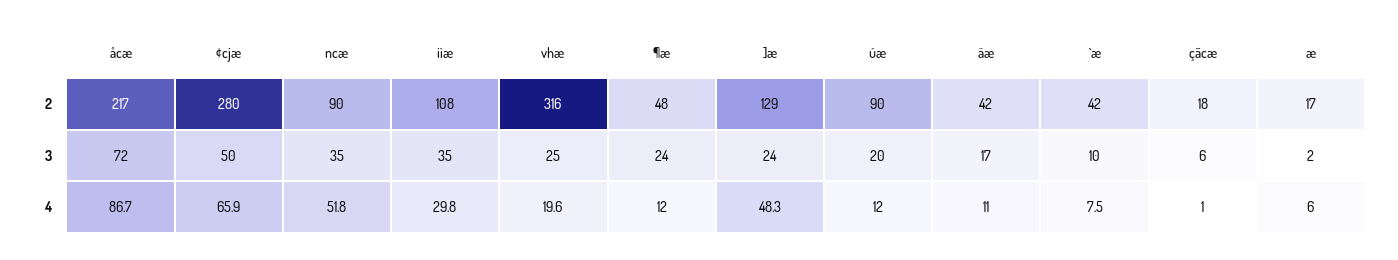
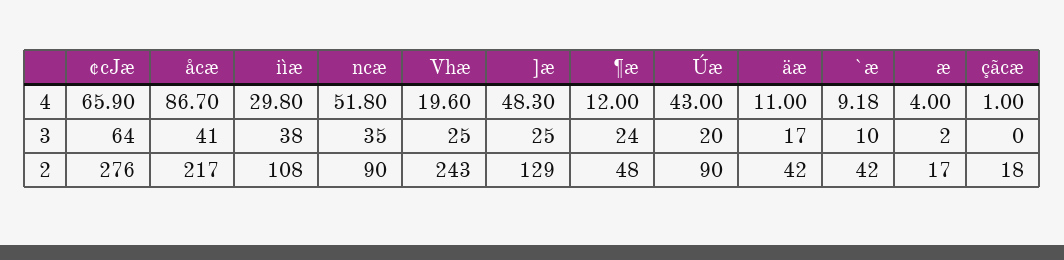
  {
    "åcæ": {
      "2": 217,
-     "3": 72,
+     "3": 41,
      "4": 86.7
    },
    "¢cjæ": {
-     "2": 280,
+     "2": 276,
-     "3": 50,
+     "3": 64,
      "4": 65.9
    },
    "ncæ": {
      "2": 90,
      "3": 35,
      "4": 51.8
    },
    "iìæ": {
      "2": 108,
-     "3": 35,
+     "3": 38,
      "4": 29.8
    },
    "vhæ": {
-     "2": 316,
+     "2": 243,
      "3": 25,
      "4": 19.6
    },
    "¶æ": {
      "2": 48,
      "3": 24,
      "4": 12
    },
    "]æ": {
      "2": 129,
-     "3": 24,
+     "3": 25,
      "4": 48.3
    },
    "úæ": {
      "2": 90,
      "3": 20,
-     "4": 12
+     "4": 43
    },
    "äæ": {
      "2": 42,
      "3": 17,
      "4": 11
    },
    "`æ": {
      "2": 42,
      "3": 10,
-     "4": 7.5
+     "4": 9.18
    },
    "çãcæ": {
      "2": 18,
-     "3": 6,
+     "3": 0,
      "4": 1
    },
    "æ": {
      "2": 17,
      "3": 2,
-     "4": 6
+     "4": 4
    }
  }

